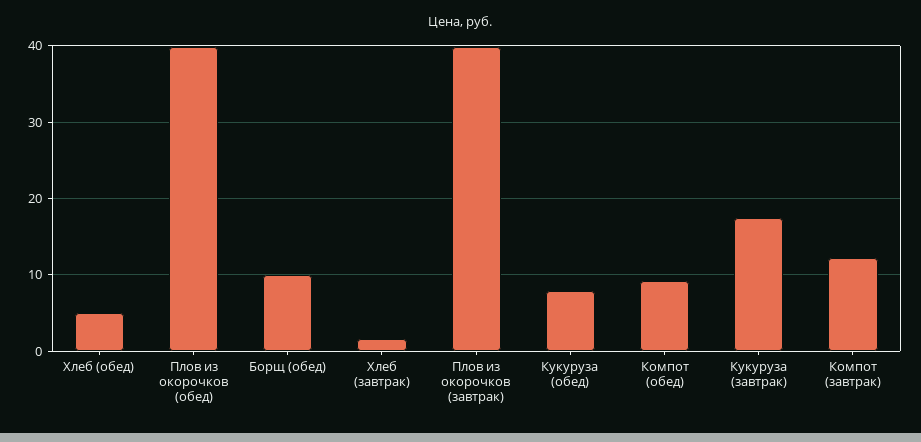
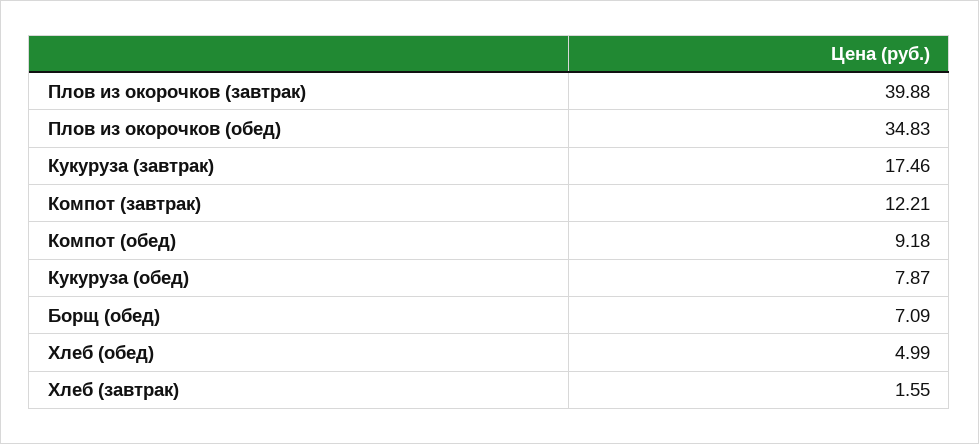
  {
    "Хлеб (обед)": 4.99,
-   "Плов из окорочков (обед)": 40,
+   "Плов из окорочков (обед)": 34.83,
-   "Борщ (обед)": 10,
+   "Борщ (обед)": 7.09,
    "Хлеб (завтрак)": 1.55,
    "Плов из окорочков (завтрак)": 39.88,
    "Кукуруза (обед)": 7.87,
    "Компот (обед)": 9.18,
    "Кукуруза (завтрак)": 17.46,
    "Компот (завтрак)": 12.21
  }

